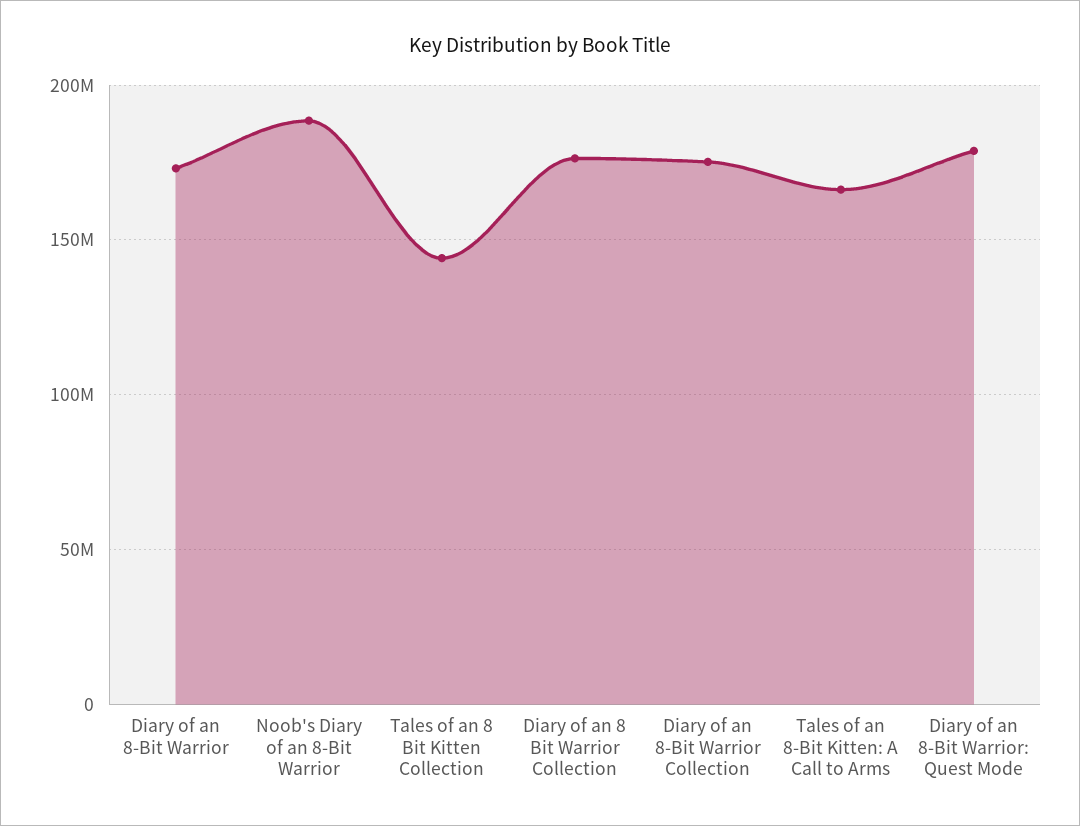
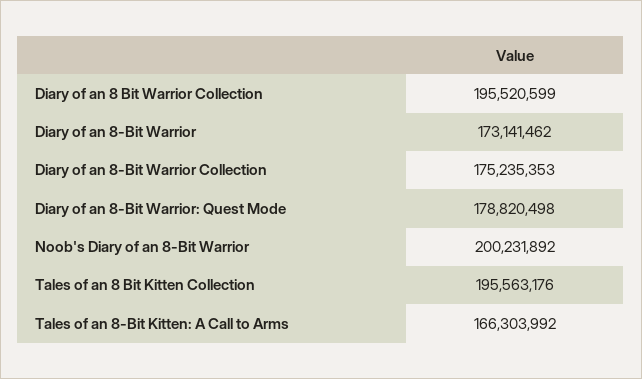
  {
    "Diary of an 8-Bit Warrior": 173141462,
-   "Noob's Diary of an 8-Bit Warrior": 190000000,
+   "Noob's Diary of an 8-Bit Warrior": 200231892,
-   "Tales of an 8 Bit Kitten Collection": 145000000,
+   "Tales of an 8 Bit Kitten Collection": 195563176,
-   "Diary of an 8 Bit Warrior Collection": 175000000,
+   "Diary of an 8 Bit Warrior Collection": 195520599,
    "Diary of an 8-Bit Warrior Collection": 175235353,
    "Tales of an 8-Bit Kitten: A Call to Arms": 166303992,
    "Diary of an 8-Bit Warrior: Quest Mode": 178820498
  }

